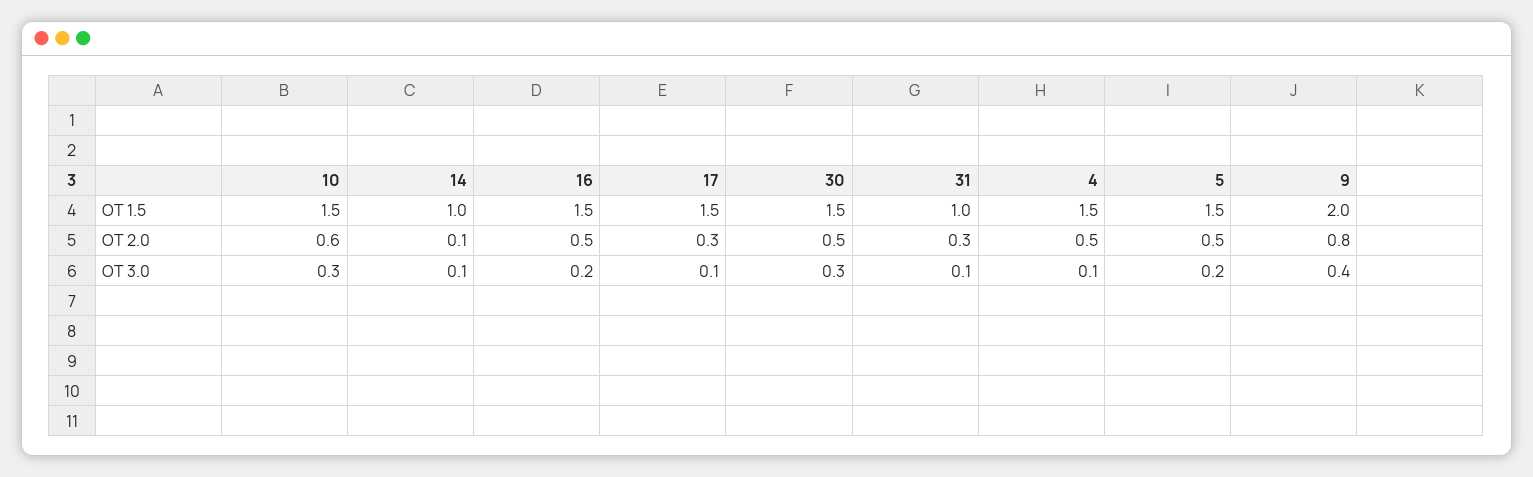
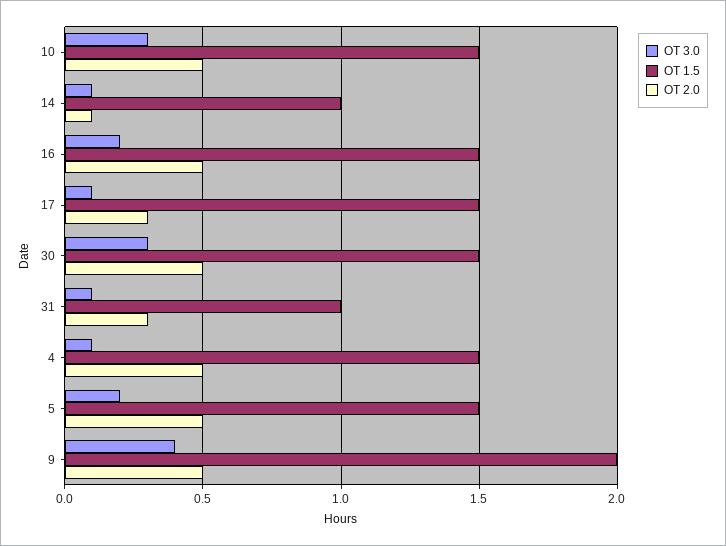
  {
    "OT 1.5": {
      "10": 1.5,
      "14": 1,
      "16": 1.5,
      "17": 1.5,
      "30": 1.5,
      "31": 1,
      "4": 1.5,
      "5": 1.5,
      "9": 2
    },
    "OT 2.0": {
-     "10": 0.6,
+     "10": 0.5,
      "14": 0.1,
      "16": 0.5,
      "17": 0.3,
      "30": 0.5,
      "31": 0.3,
      "4": 0.5,
      "5": 0.5,
-     "9": 0.8
+     "9": 0.5
    },
    "OT 3.0": {
      "10": 0.3,
      "14": 0.1,
      "16": 0.2,
      "17": 0.1,
      "30": 0.3,
      "31": 0.1,
      "4": 0.1,
      "5": 0.2,
      "9": 0.4
    }
  }

